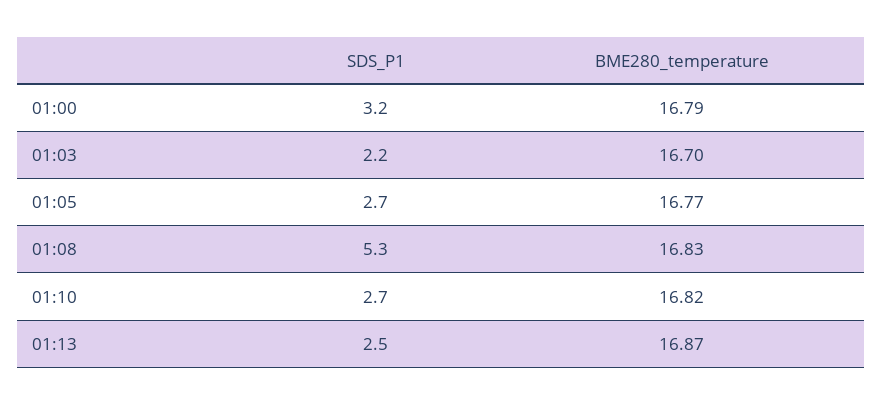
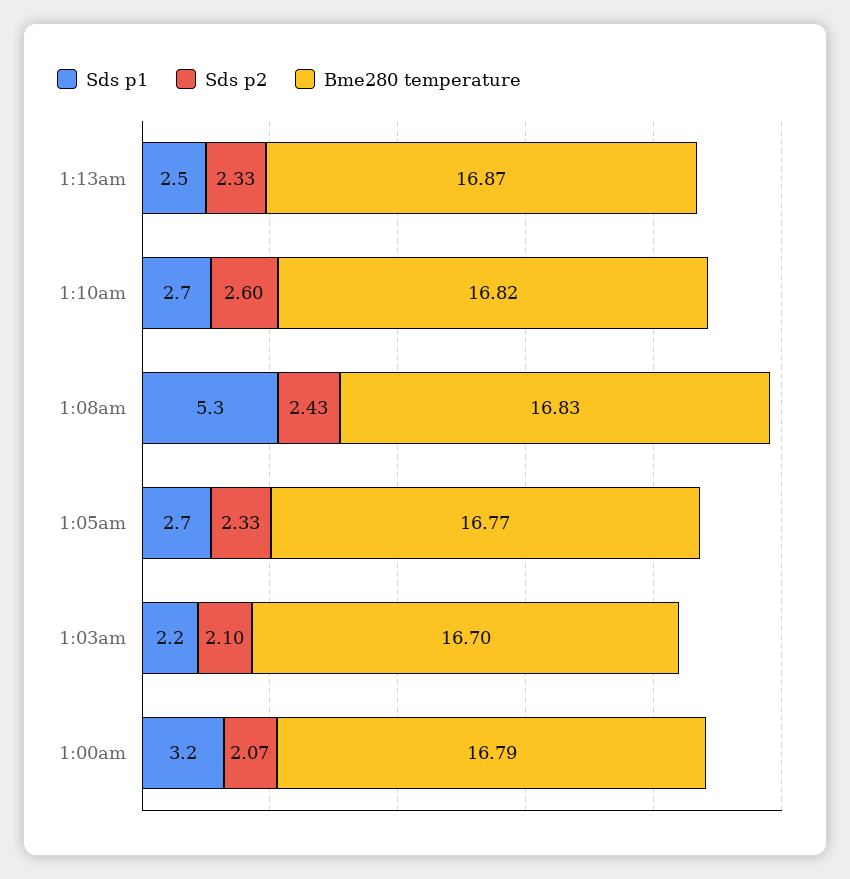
  {
    "SDS_P1": {
      "01:00": 3.2,
      "01:03": 2.2,
      "01:05": 2.7,
      "01:08": 5.3,
      "01:10": 2.7,
      "01:13": 2.5
    },
    "BME280_temperature": {
      "01:00": 16.79,
      "01:03": 16.7,
      "01:05": 16.77,
      "01:08": 16.83,
      "01:10": 16.82,
      "01:13": 16.87
-   }
+   },
+   "Sds p2": {
+     "01:13": 2.33,
+     "01:10": 2.6,
+     "01:08": 2.43,
+     "01:05": 2.33,
+     "01:03": 2.1,
+     "01:00": 2.07
+   }
  }

